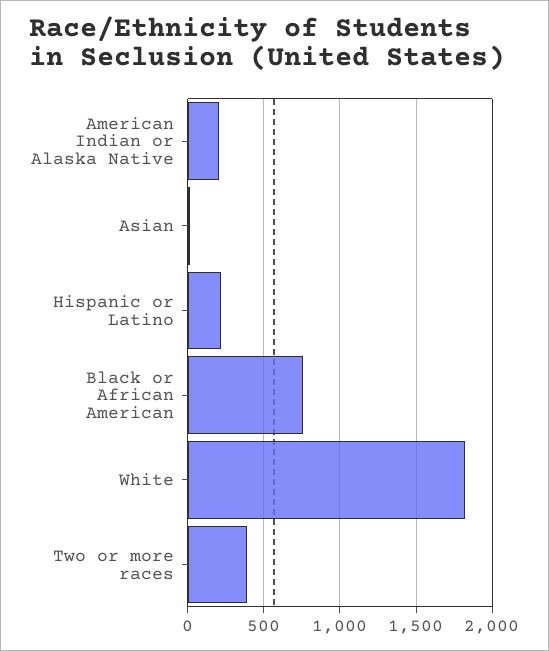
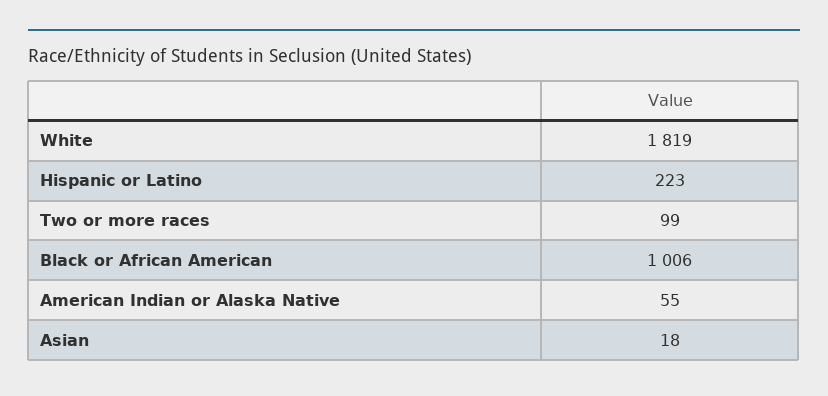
  {
-   "American Indian or Alaska Native": 200,
+   "American Indian or Alaska Native": 55,
    "Asian": 18,
    "Hispanic or Latino": 223,
-   "Black or African American": 750,
+   "Black or African American": 1006,
    "White": 1819,
-   "Two or more races": 400
+   "Two or more races": 99
  }

